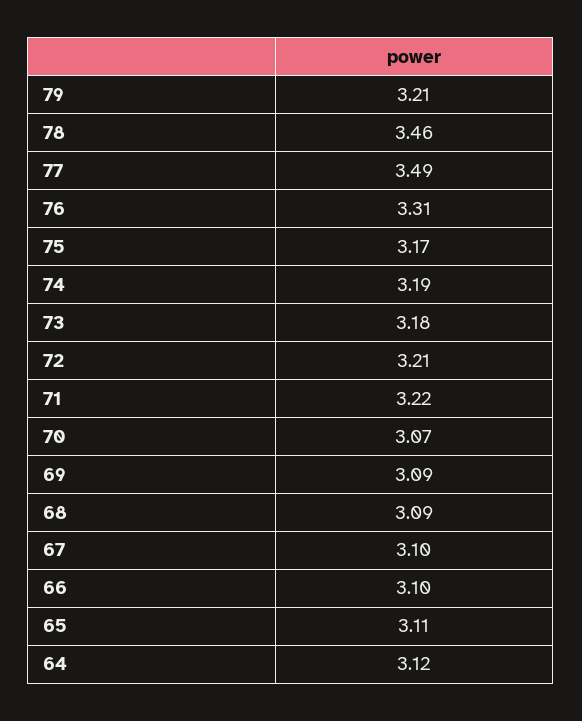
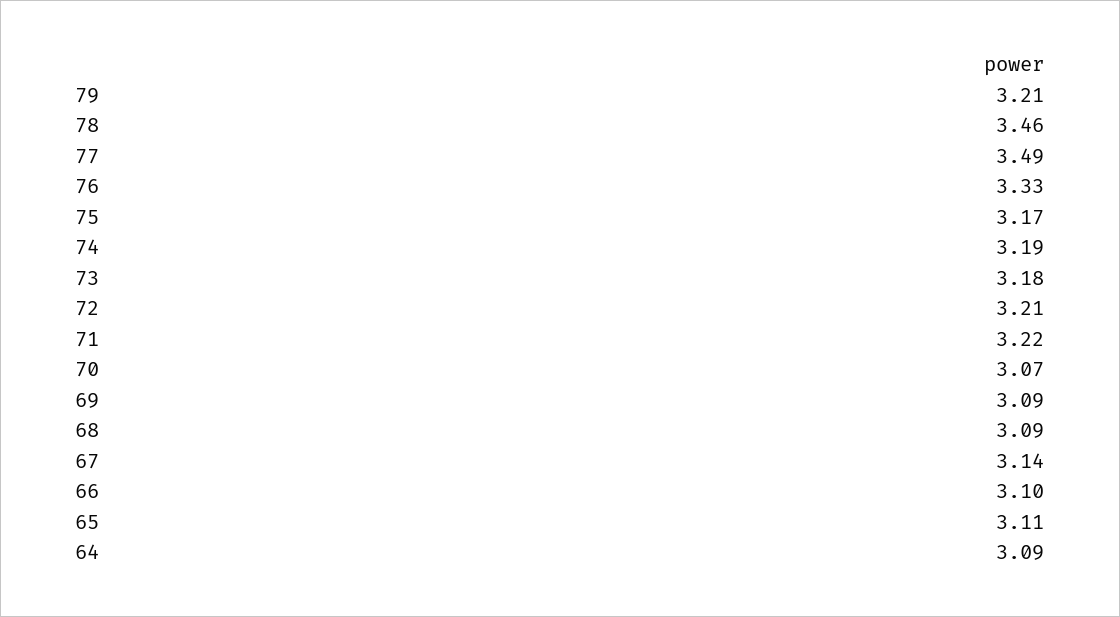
  {
    "79": 3.21,
    "78": 3.46,
    "77": 3.49,
-   "76": 3.31,
+   "76": 3.33,
    "75": 3.17,
    "74": 3.19,
    "73": 3.18,
    "72": 3.21,
    "71": 3.22,
    "70": 3.07,
    "69": 3.09,
    "68": 3.09,
-   "67": 3.1,
+   "67": 3.14,
    "66": 3.1,
    "65": 3.11,
-   "64": 3.12
+   "64": 3.09
  }

